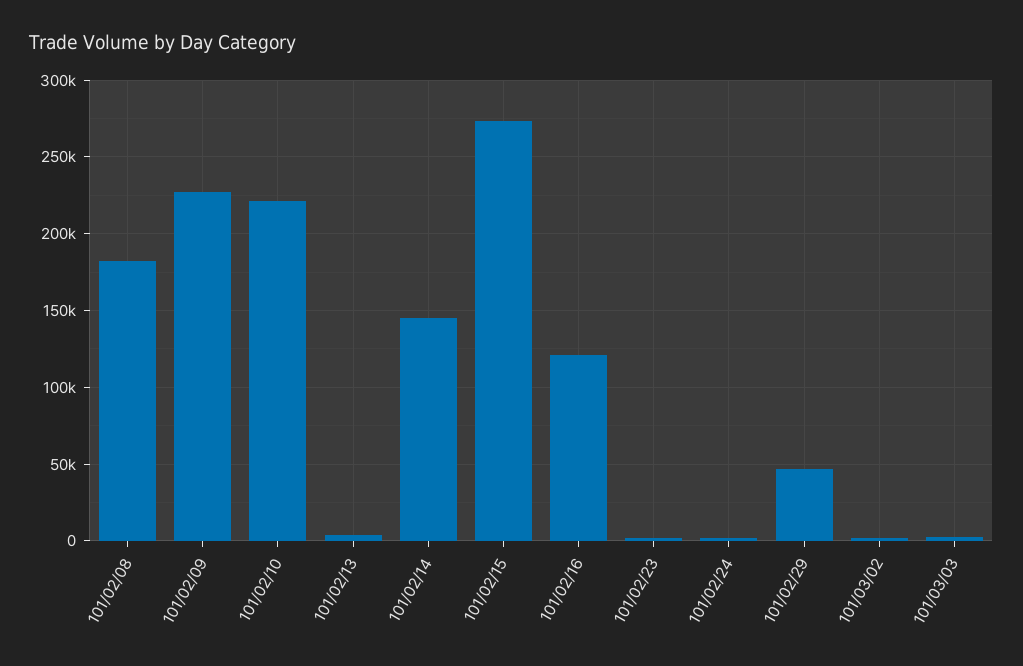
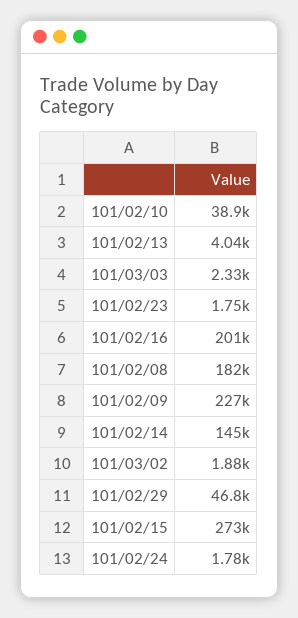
  {
    "101/02/08": 182000,
    "101/02/09": 227000,
-   "101/02/10": 220000,
+   "101/02/10": 38900,
    "101/02/13": 4040,
    "101/02/14": 145000,
    "101/02/15": 273000,
-   "101/02/16": 120000,
+   "101/02/16": 201000,
    "101/02/23": 1750,
    "101/02/24": 1780,
    "101/02/29": 46800,
    "101/03/02": 1880,
    "101/03/03": 2330
  }

